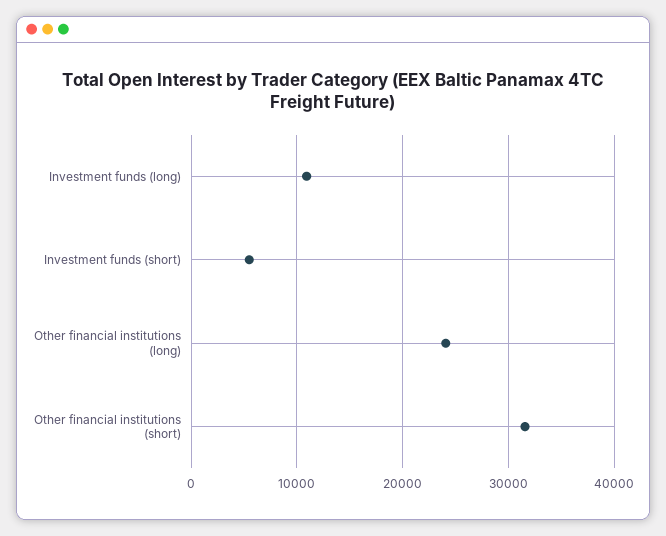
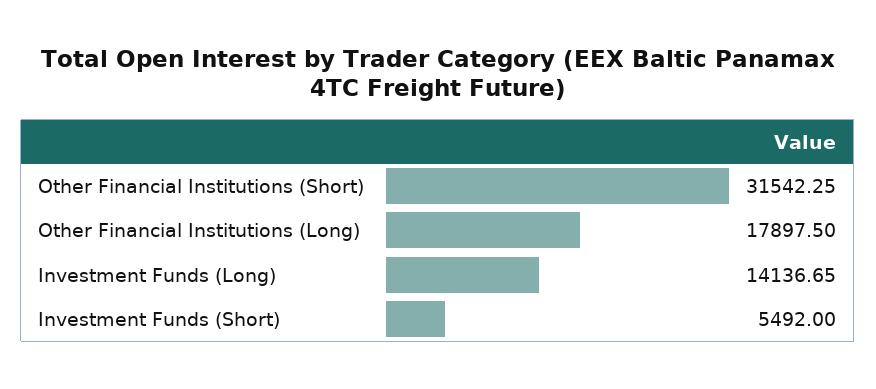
  {
-   "Investment funds (long)": 11000,
+   "Investment funds (long)": 14136.65,
    "Investment funds (short)": 5492,
-   "Other financial institutions (long)": 24000,
+   "Other financial institutions (long)": 17897.5,
    "Other financial institutions (short)": 31542.25
  }

